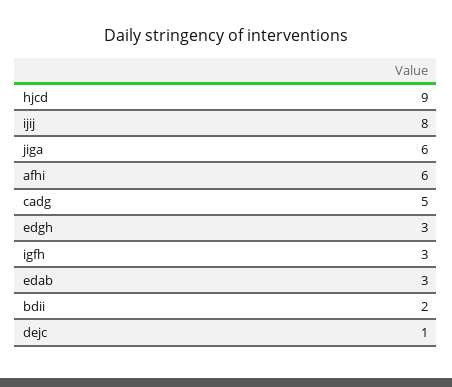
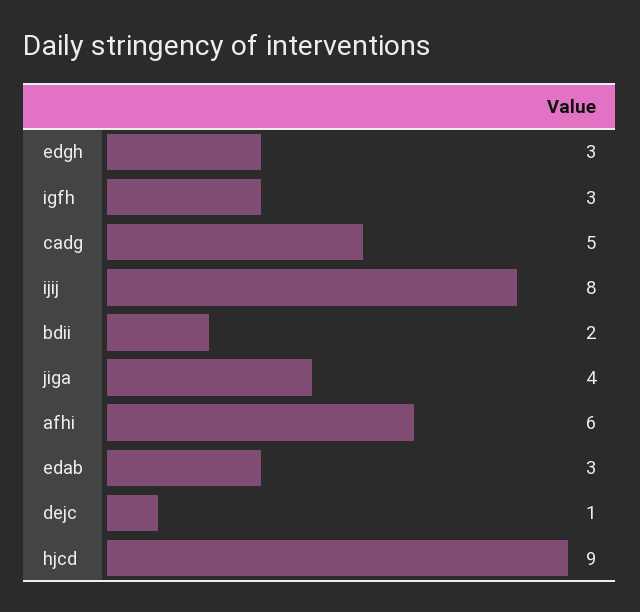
  {
    "hjcd": 9,
    "ijij": 8,
-   "jiga": 6,
+   "jiga": 4,
    "afhi": 6,
    "cadg": 5,
    "edgh": 3,
    "igfh": 3,
    "edab": 3,
    "bdii": 2,
    "dejc": 1
  }

